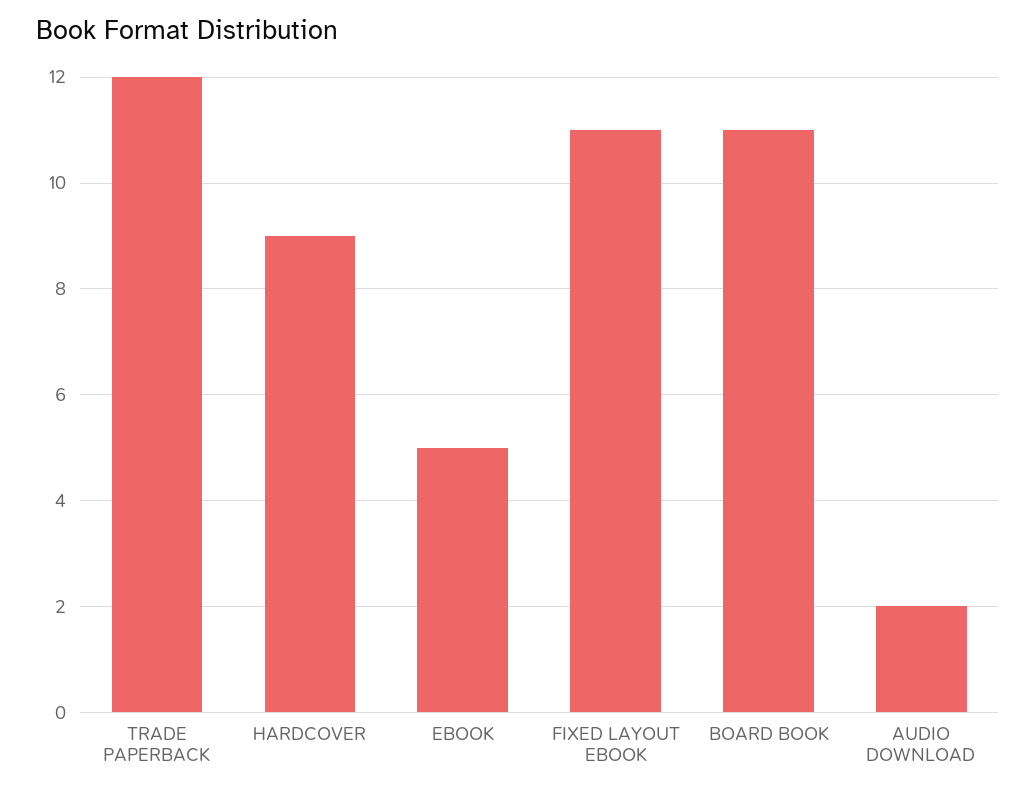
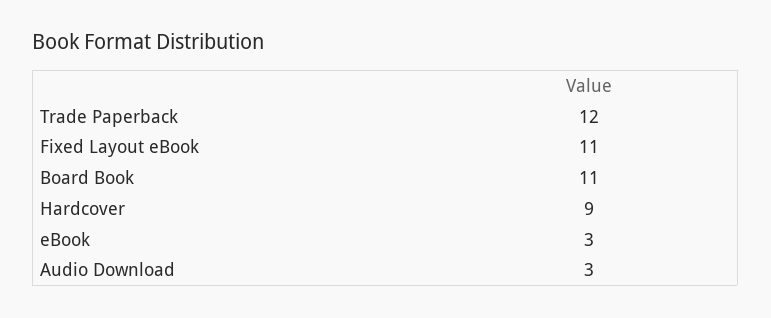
  {
    "TRADE PAPERBACK": 12,
    "HARDCOVER": 9,
-   "EBOOK": 5,
+   "EBOOK": 3,
    "FIXED LAYOUT EBOOK": 11,
    "BOARD BOOK": 11,
-   "AUDIO DOWNLOAD": 2
+   "AUDIO DOWNLOAD": 3
  }

